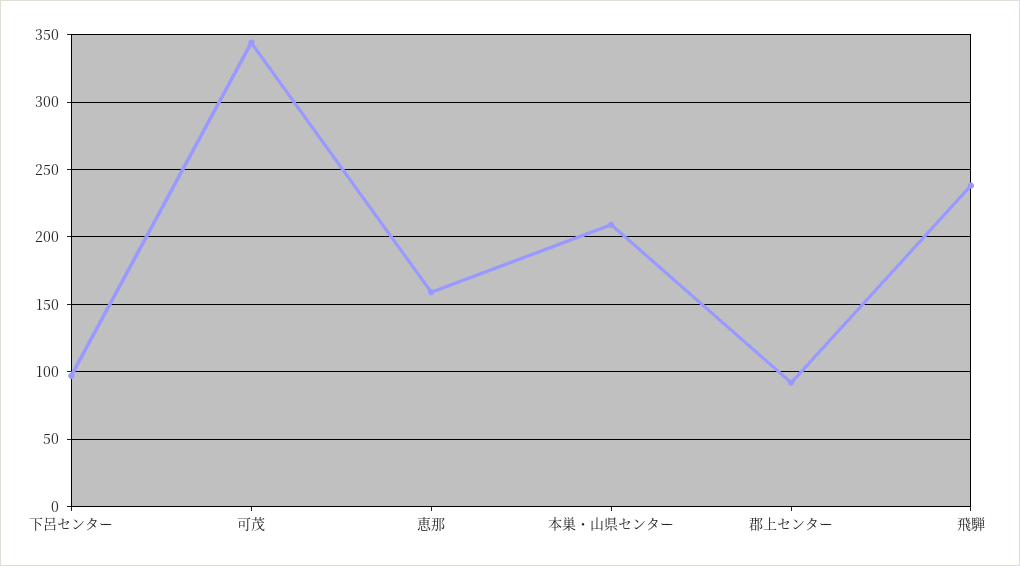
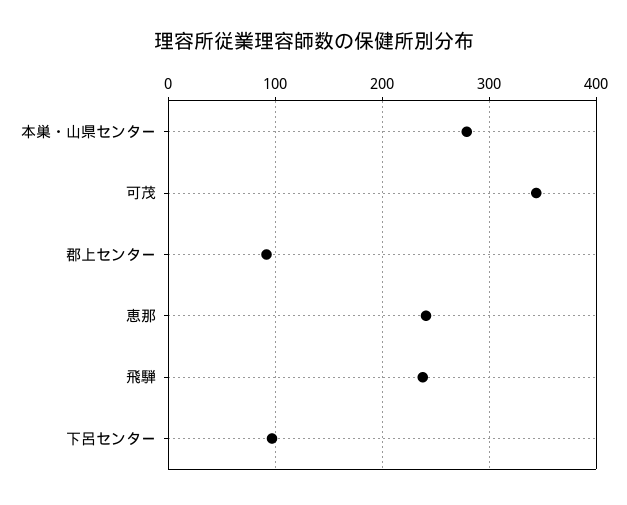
  {
    "下呂センター": 95,
    "可茂": 345,
-   "恵那": 160,
+   "恵那": 240,
-   "本巣・山県センター": 210,
+   "本巣・山県センター": 280,
    "郡上センター": 90,
    "飛騨": 240
  }

